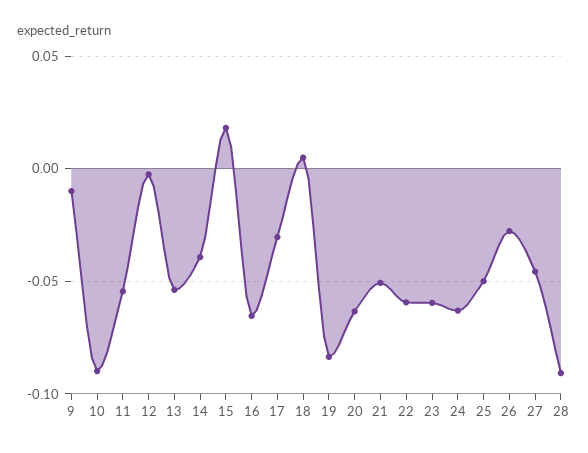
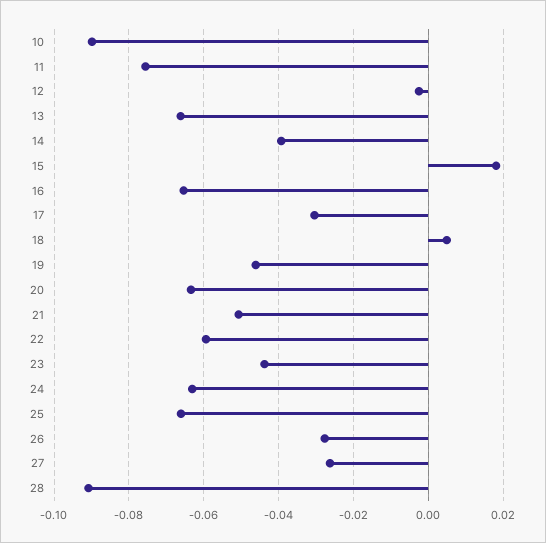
  {
-   "9": -0.01,
    "10": -0.09,
-   "11": -0.055,
+   "11": -0.076,
    "12": -0.002,
-   "13": -0.055,
+   "13": -0.066,
    "14": -0.04,
    "15": 0.018,
    "16": -0.066,
    "17": -0.03,
    "18": 0.004,
-   "19": -0.085,
+   "19": -0.046,
    "20": -0.064,
    "21": -0.05,
    "22": -0.06,
-   "23": -0.06,
+   "23": -0.044,
    "24": -0.064,
-   "25": -0.05,
+   "25": -0.066,
    "26": -0.028,
-   "27": -0.045,
+   "27": -0.026,
    "28": -0.09
  }

